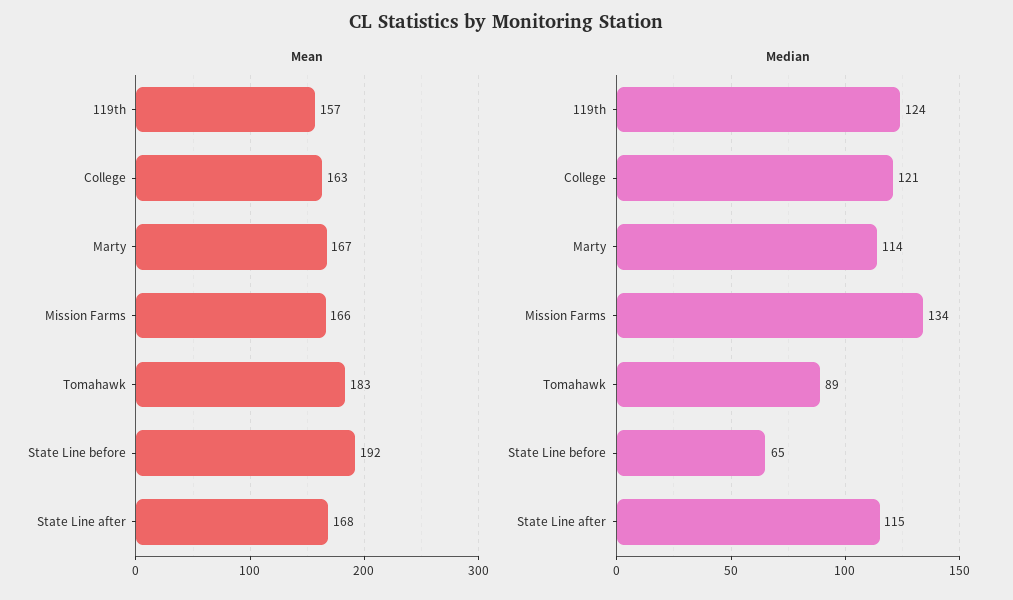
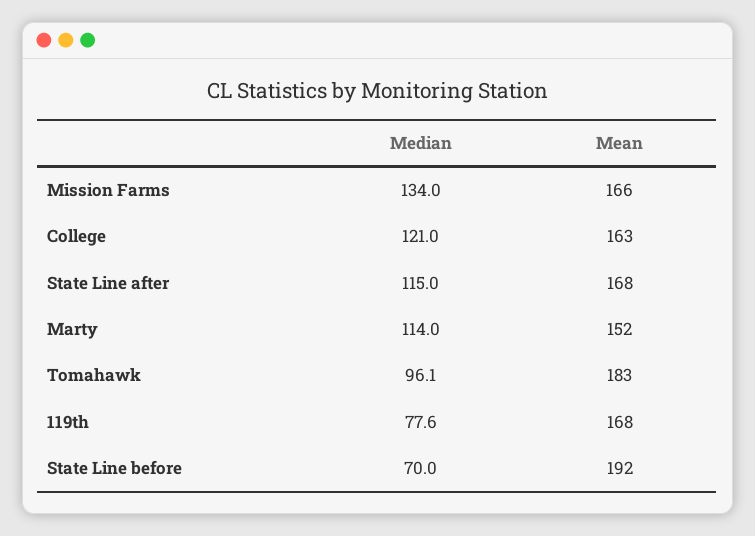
  {
    "Mean": {
-     "119th": 157,
+     "119th": 168,
      "College": 163,
-     "Marty": 167,
+     "Marty": 152,
      "Mission Farms": 166,
      "Tomahawk": 183,
      "State Line before": 192,
      "State Line after": 168
    },
    "Median": {
-     "119th": 124,
+     "119th": 77.6,
      "College": 121,
      "Marty": 114,
      "Mission Farms": 134,
-     "Tomahawk": 89,
+     "Tomahawk": 96.1,
-     "State Line before": 65,
+     "State Line before": 70,
      "State Line after": 115
    }
  }

